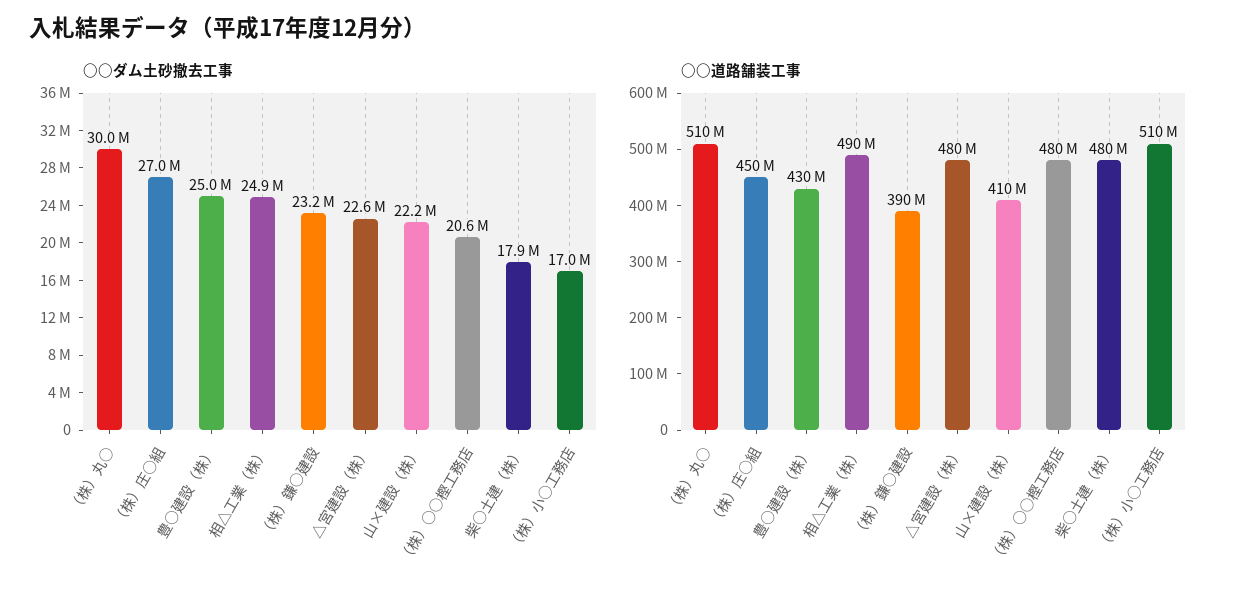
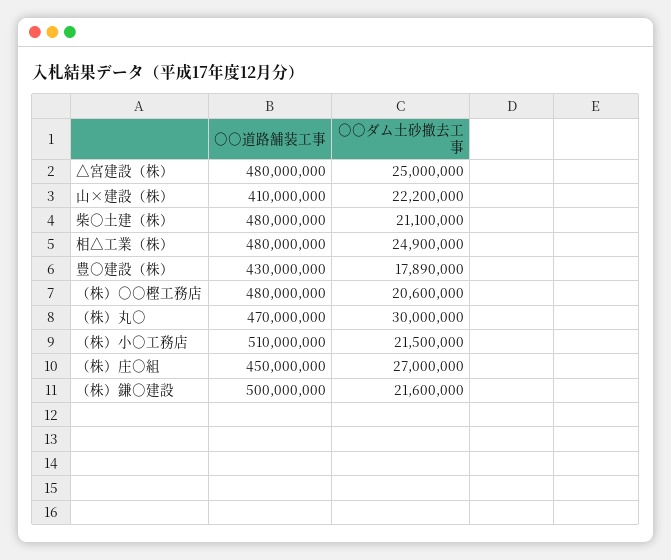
  {
    "○○ダム土砂撤去工事": {
      "（株）丸○": 30000000,
      "（株）庄○組": 27000000,
-     "豊○建設（株）": 25000000,
+     "豊○建設（株）": 17890000,
      "相△工業（株）": 24900000,
-     "（株）鎌○建設": 23200000,
+     "（株）鎌○建設": 21600000,
-     "△宮建設（株）": 22600000,
+     "△宮建設（株）": 25000000,
      "山×建設（株）": 22200000,
      "（株）○○樫工務店": 20600000,
-     "柴○土建（株）": 17900000,
+     "柴○土建（株）": 21100000,
-     "（株）小○工務店": 17000000
+     "（株）小○工務店": 21500000
    },
    "○○道路舗装工事": {
-     "（株）丸○": 510000000,
+     "（株）丸○": 470000000,
      "（株）庄○組": 450000000,
      "豊○建設（株）": 430000000,
-     "相△工業（株）": 490000000,
+     "相△工業（株）": 480000000,
-     "（株）鎌○建設": 390000000,
+     "（株）鎌○建設": 500000000,
      "△宮建設（株）": 480000000,
      "山×建設（株）": 410000000,
      "（株）○○樫工務店": 480000000,
      "柴○土建（株）": 480000000,
      "（株）小○工務店": 510000000
    }
  }

